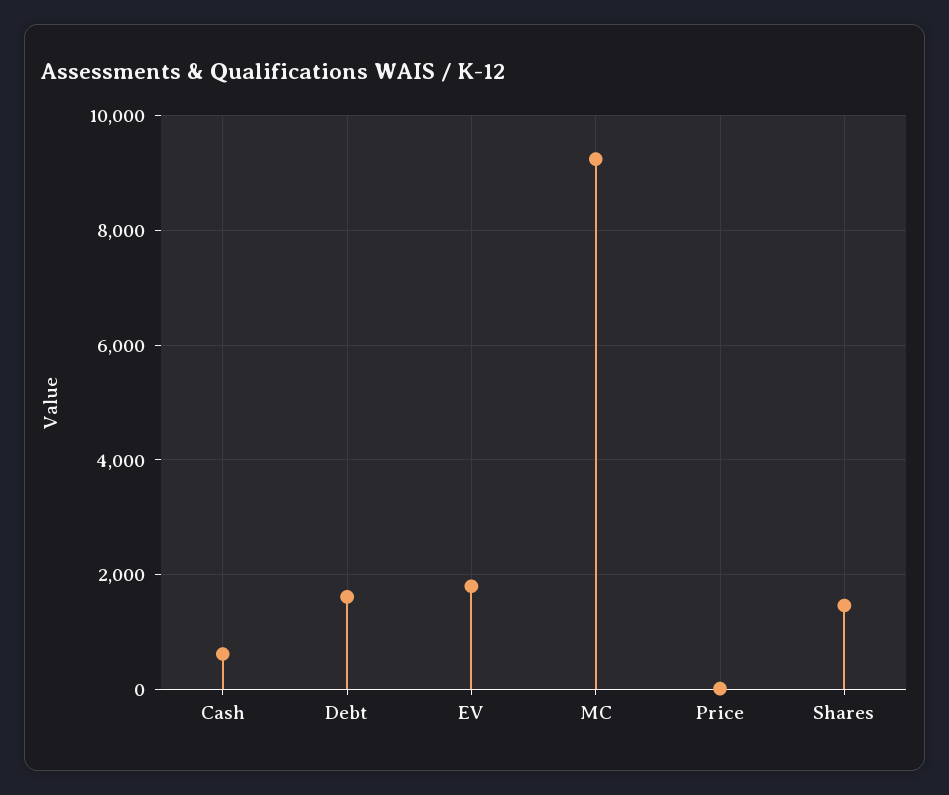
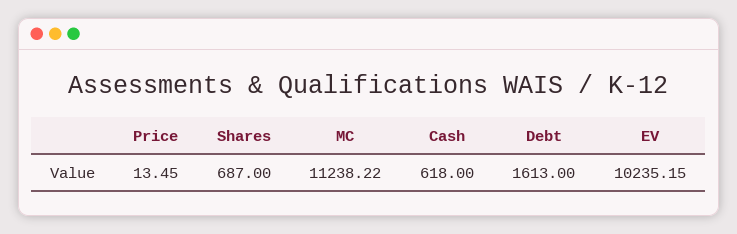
  {
    "Cash": 618,
    "Debt": 1613,
-   "EV": 1800,
+   "EV": 10235.15,
-   "MC": 9200,
+   "MC": 11238.22,
    "Price": 13.45,
-   "Shares": 1400
+   "Shares": 687
  }

